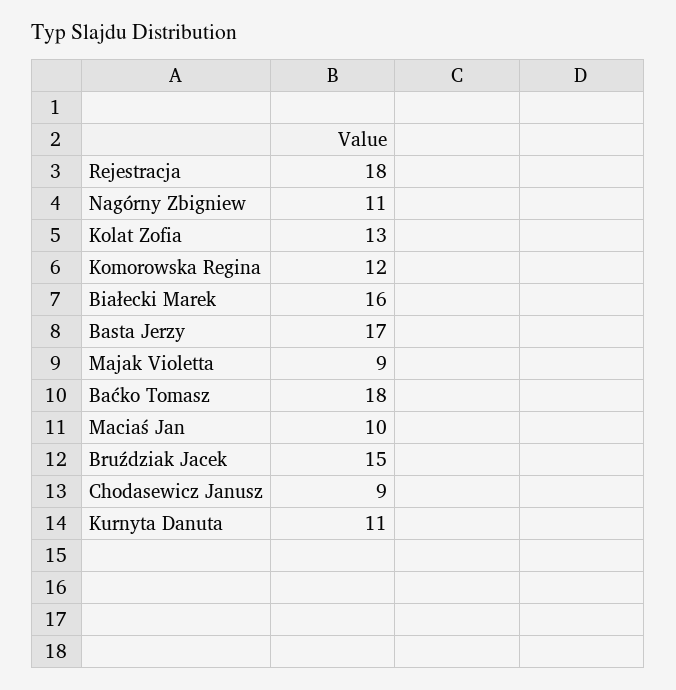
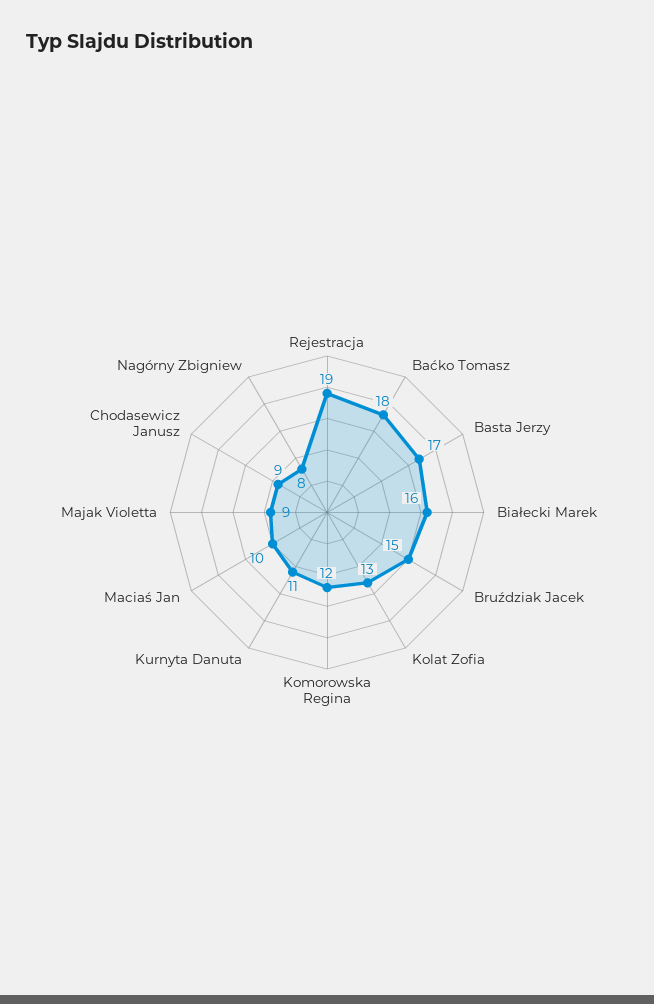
  {
-   "Rejestracja": 18,
+   "Rejestracja": 19,
-   "Nagórny Zbigniew": 11,
+   "Nagórny Zbigniew": 8,
    "Kolat Zofia": 13,
    "Komorowska Regina": 12,
    "Białecki Marek": 16,
    "Basta Jerzy": 17,
    "Majak Violetta": 9,
    "Baćko Tomasz": 18,
    "Maciaś Jan": 10,
    "Bruździak Jacek": 15,
    "Chodasewicz Janusz": 9,
    "Kurnyta Danuta": 11
  }

